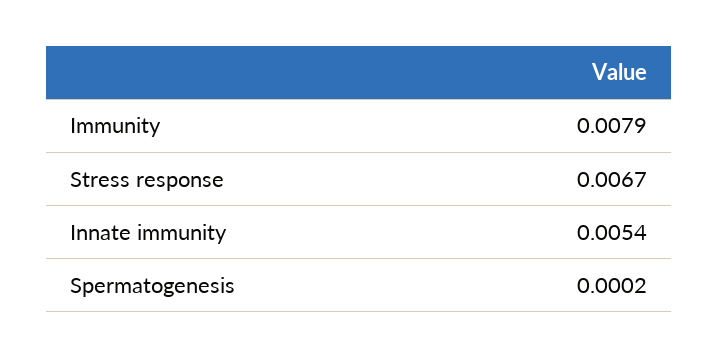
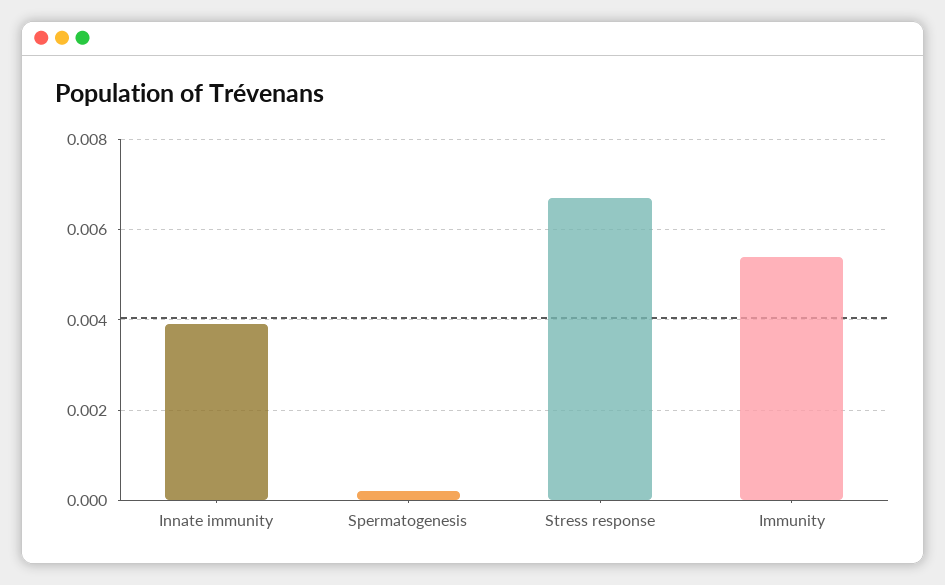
  {
-   "Immunity": 0.0079,
+   "Immunity": 0.0055,
    "Stress response": 0.0067,
-   "Innate immunity": 0.0054,
+   "Innate immunity": 0.004,
    "Spermatogenesis": 0.0002
  }

